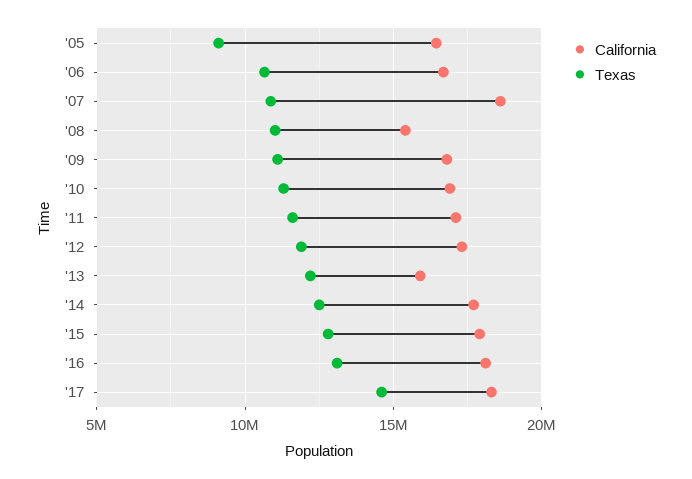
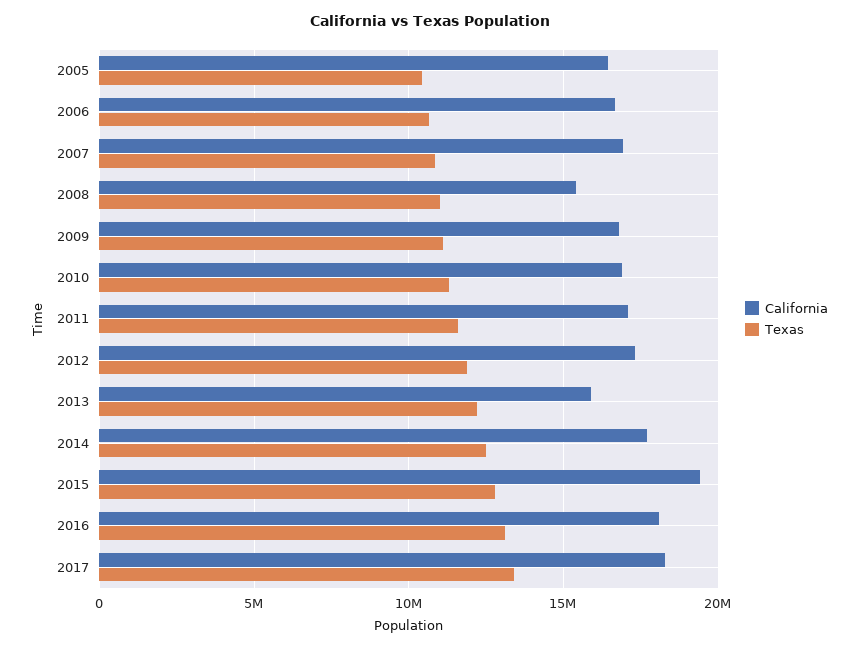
  {
    "California": {
      "'05": 16500000,
      "'06": 16500000,
-     "'07": 18500000,
+     "'07": 17000000,
      "'08": 15500000,
      "'09": 17000000,
      "'10": 17000000,
      "'11": 17000000,
      "'12": 17500000,
      "'13": 16000000,
      "'14": 17500000,
-     "'15": 18000000,
+     "'15": 19500000,
      "'16": 18000000,
      "'17": 18500000
    },
    "Texas": {
-     "'05": 9000000,
+     "'05": 10500000,
      "'06": 10500000,
      "'07": 11000000,
      "'08": 11000000,
      "'09": 11000000,
      "'10": 11500000,
      "'11": 11500000,
      "'12": 12000000,
      "'13": 12000000,
      "'14": 12500000,
      "'15": 13000000,
      "'16": 13000000,
-     "'17": 14500000
+     "'17": 13500000
    }
  }

